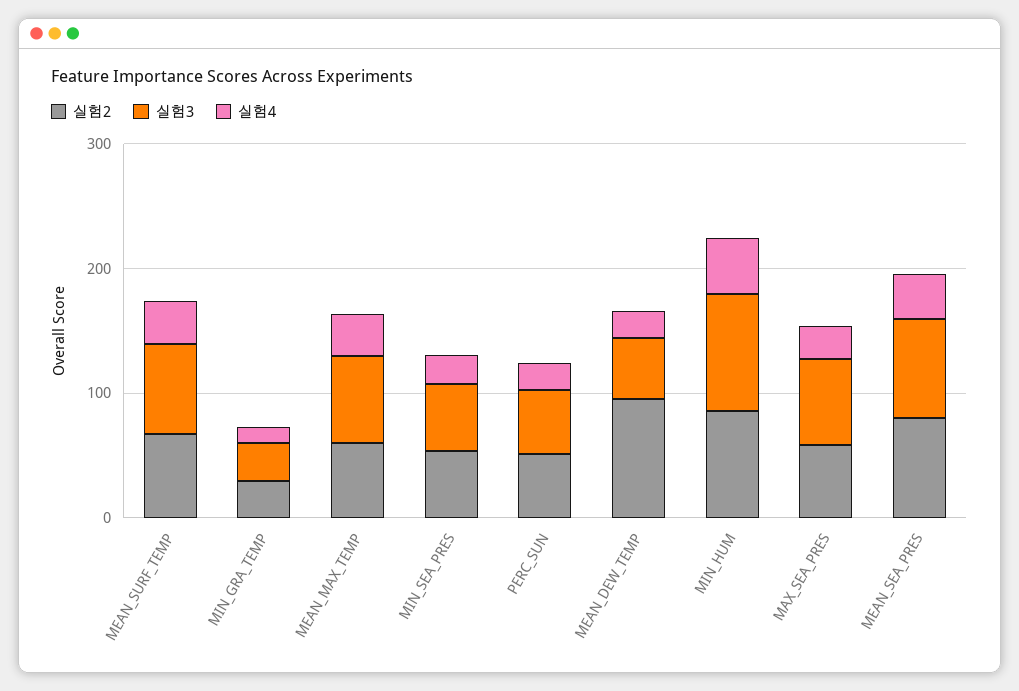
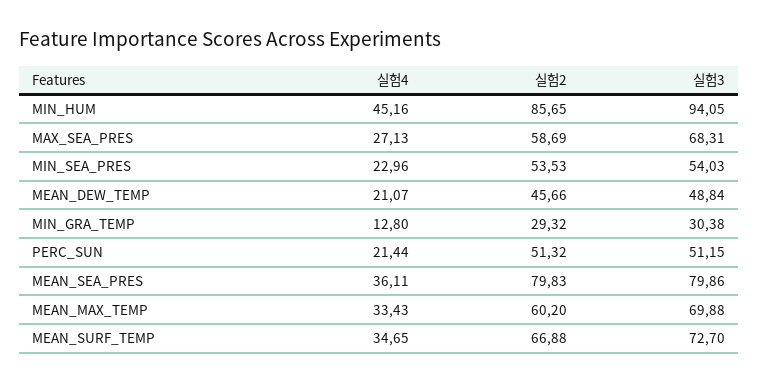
  {
    "실험2": {
      "MEAN_SURF_TEMP": 66.88,
      "MIN_GRA_TEMP": 29.32,
      "MEAN_MAX_TEMP": 60.2,
      "MIN_SEA_PRES": 53.53,
      "PERC_SUN": 51.32,
-     "MEAN_DEW_TEMP": 100,
+     "MEAN_DEW_TEMP": 45.66,
      "MIN_HUM": 85.65,
      "MAX_SEA_PRES": 58.69,
      "MEAN_SEA_PRES": 79.83
    },
    "실험3": {
      "MEAN_SURF_TEMP": 72.7,
      "MIN_GRA_TEMP": 30.38,
      "MEAN_MAX_TEMP": 69.88,
      "MIN_SEA_PRES": 54.03,
      "PERC_SUN": 51.15,
      "MEAN_DEW_TEMP": 48.84,
      "MIN_HUM": 94.05,
      "MAX_SEA_PRES": 68.31,
      "MEAN_SEA_PRES": 79.86
    },
    "실험4": {
      "MEAN_SURF_TEMP": 34.65,
      "MIN_GRA_TEMP": 12.8,
      "MEAN_MAX_TEMP": 33.43,
      "MIN_SEA_PRES": 22.96,
      "PERC_SUN": 21.44,
      "MEAN_DEW_TEMP": 21.07,
      "MIN_HUM": 45.16,
      "MAX_SEA_PRES": 27.13,
      "MEAN_SEA_PRES": 36.11
    }
  }

